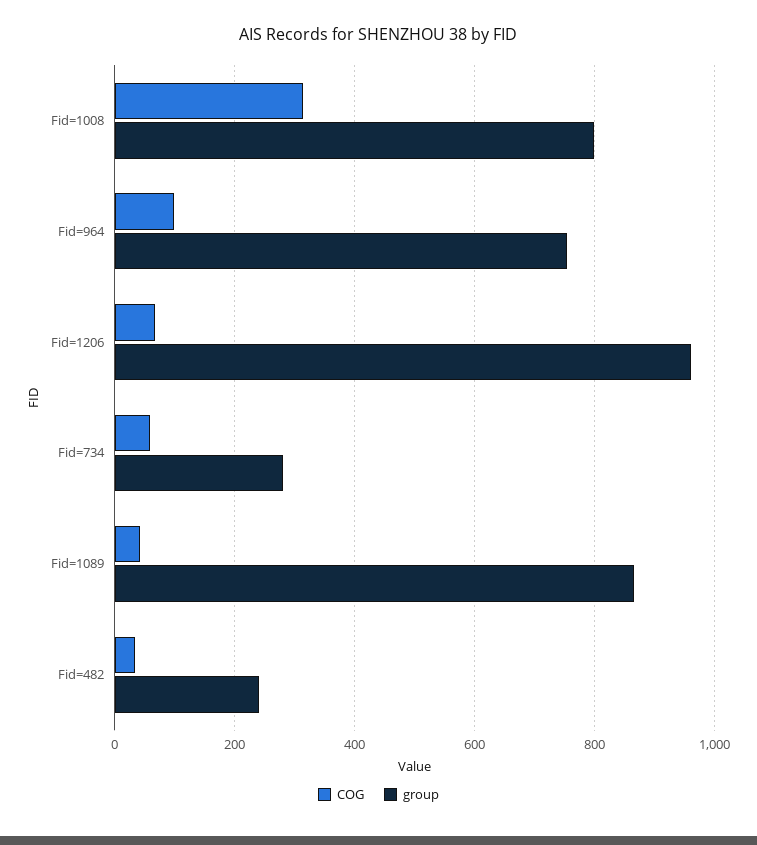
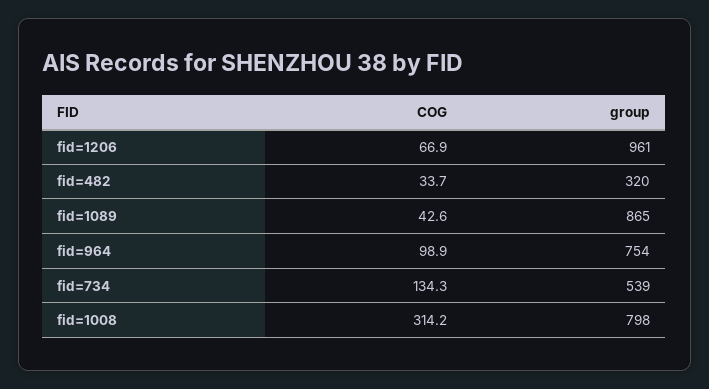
  {
    "COG": {
      "Fid=1008": 314.2,
      "Fid=964": 98.9,
      "Fid=1206": 66.9,
-     "Fid=734": 60,
+     "Fid=734": 134.3,
      "Fid=1089": 42.6,
      "Fid=482": 33.7
    },
    "group": {
      "Fid=1008": 798,
      "Fid=964": 754,
      "Fid=1206": 961,
-     "Fid=734": 280,
+     "Fid=734": 539,
      "Fid=1089": 865,
-     "Fid=482": 240
+     "Fid=482": 320
    }
  }

